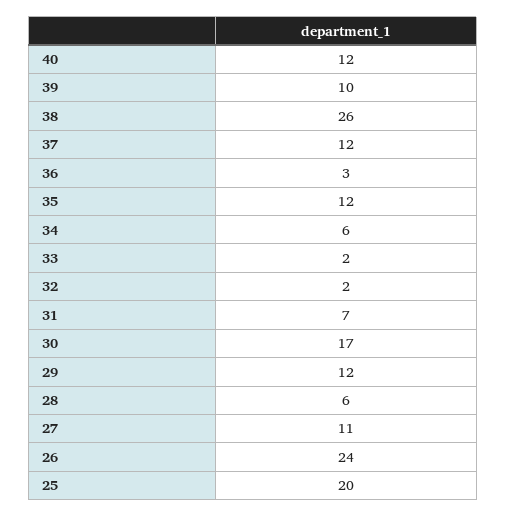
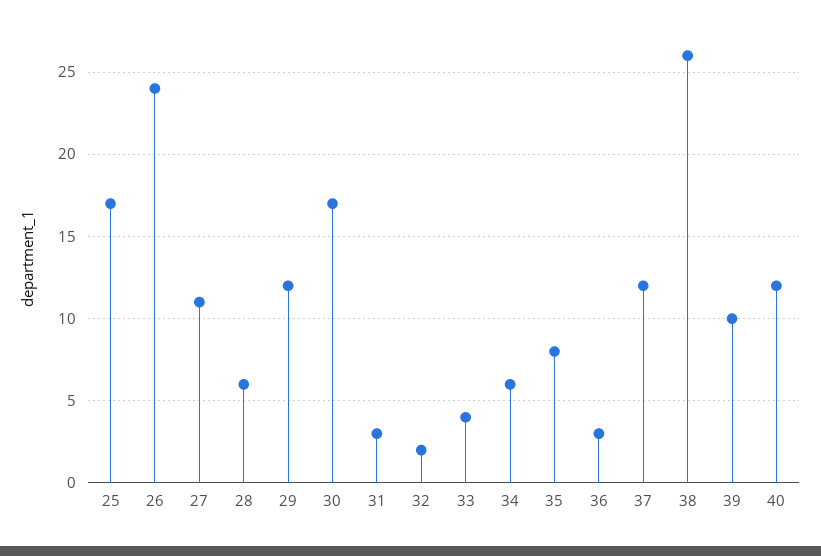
  {
    "40": 12,
    "39": 10,
    "38": 26,
    "37": 12,
    "36": 3,
-   "35": 12,
+   "35": 8,
    "34": 6,
-   "33": 2,
+   "33": 4,
    "32": 2,
-   "31": 7,
+   "31": 3,
    "30": 17,
    "29": 12,
    "28": 6,
    "27": 11,
    "26": 24,
-   "25": 20
+   "25": 17
  }

